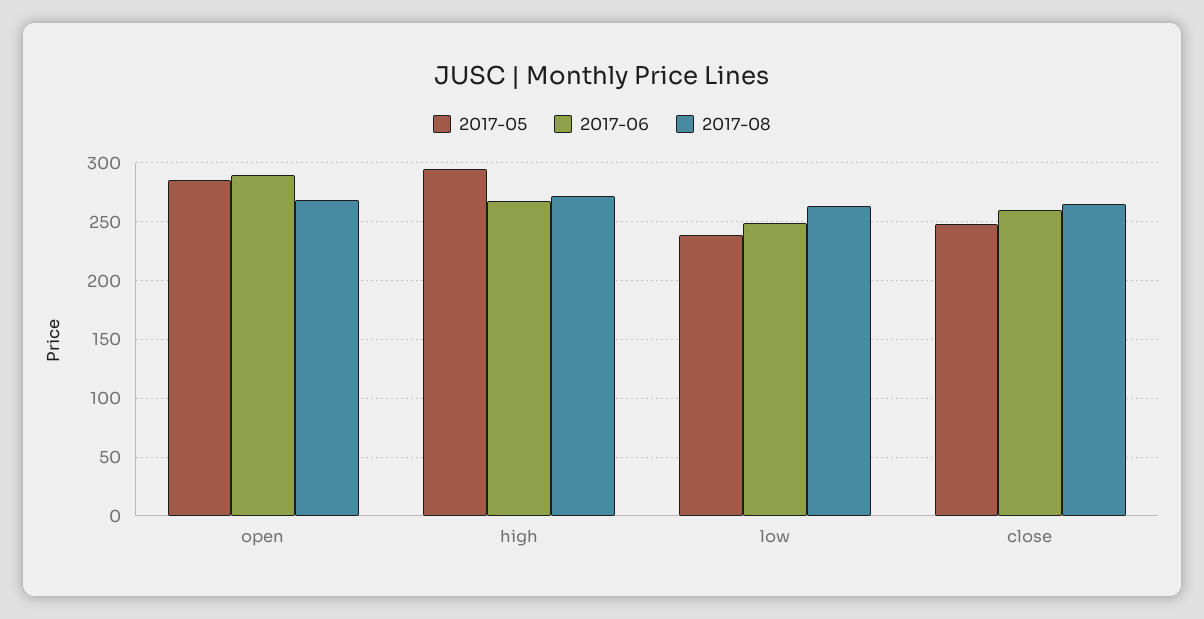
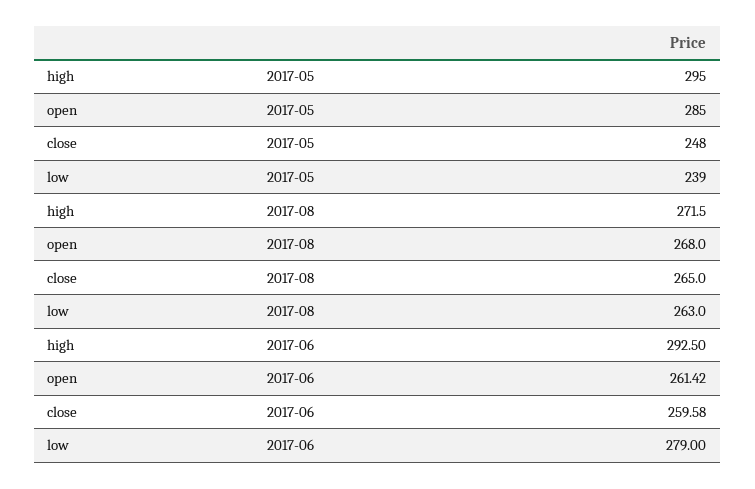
  {
    "2017-05": {
      "open": 285,
      "high": 295,
      "low": 239,
      "close": 248
    },
    "2017-06": {
-     "open": 290,
+     "open": 261.42,
-     "high": 270,
+     "high": 292.5,
-     "low": 250,
+     "low": 279,
      "close": 259.58
    },
    "2017-08": {
      "open": 268,
      "high": 271.5,
      "low": 263,
      "close": 265
    }
  }

